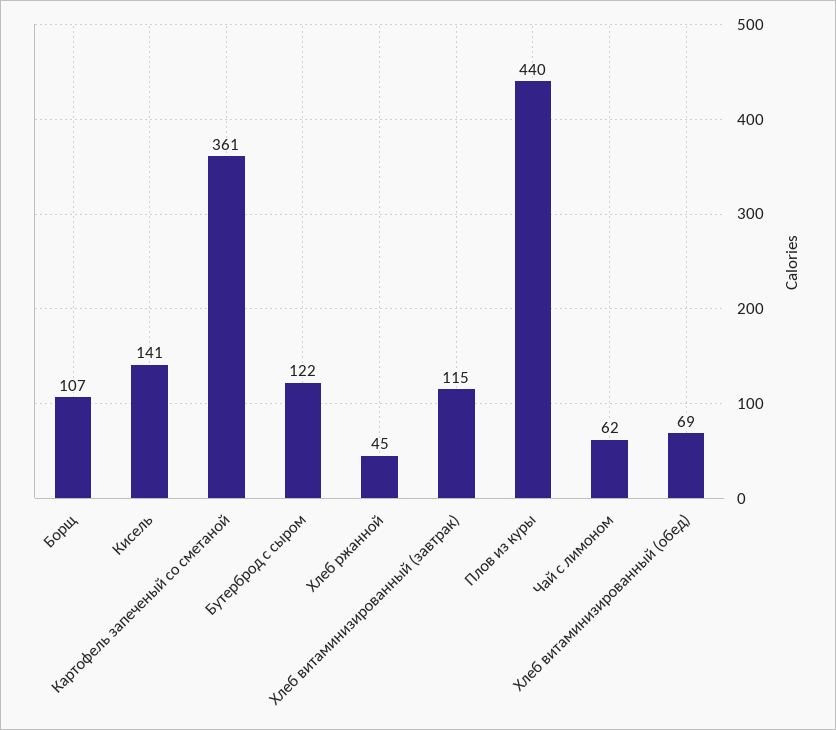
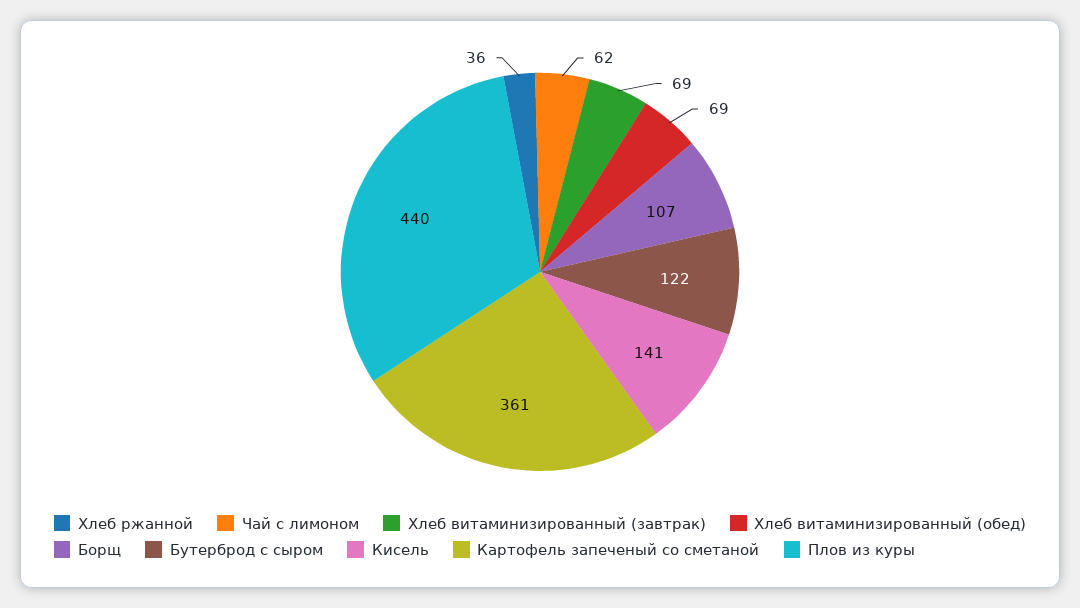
  {
    "Борщ": 107,
    "Кисель": 141,
    "Картофель запеченый со сметаной": 361,
    "Бутерброд с сыром": 122,
-   "Хлеб ржанной": 45,
+   "Хлеб ржанной": 36,
-   "Хлеб витаминизированный (завтрак)": 115,
+   "Хлеб витаминизированный (завтрак)": 69,
    "Плов из куры": 440,
    "Чай с лимоном": 62,
    "Хлеб витаминизированный (обед)": 69
  }

